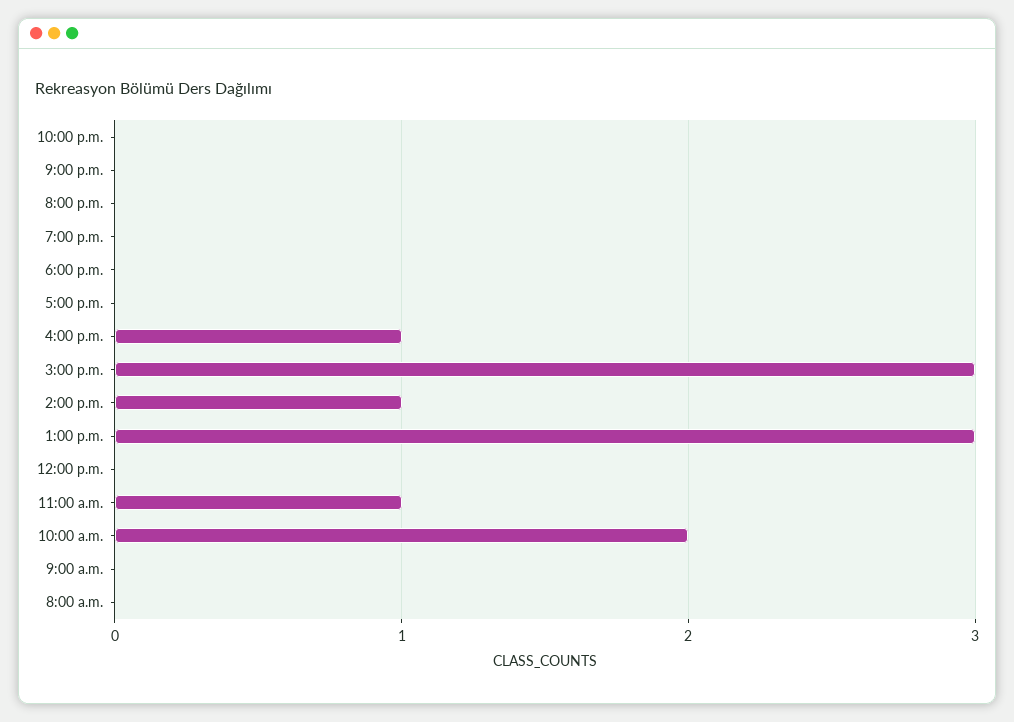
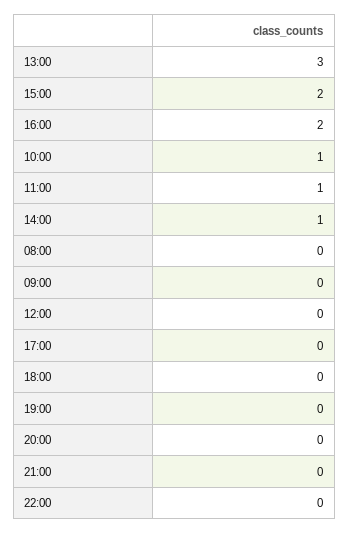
  {
    "10:00 p.m.": 0,
    "9:00 p.m.": 0,
    "8:00 p.m.": 0,
    "7:00 p.m.": 0,
    "6:00 p.m.": 0,
    "5:00 p.m.": 0,
-   "4:00 p.m.": 1,
+   "4:00 p.m.": 2,
-   "3:00 p.m.": 3,
+   "3:00 p.m.": 2,
    "2:00 p.m.": 1,
    "1:00 p.m.": 3,
    "12:00 p.m.": 0,
    "11:00 a.m.": 1,
-   "10:00 a.m.": 2,
+   "10:00 a.m.": 1,
    "9:00 a.m.": 0,
    "8:00 a.m.": 0
  }

